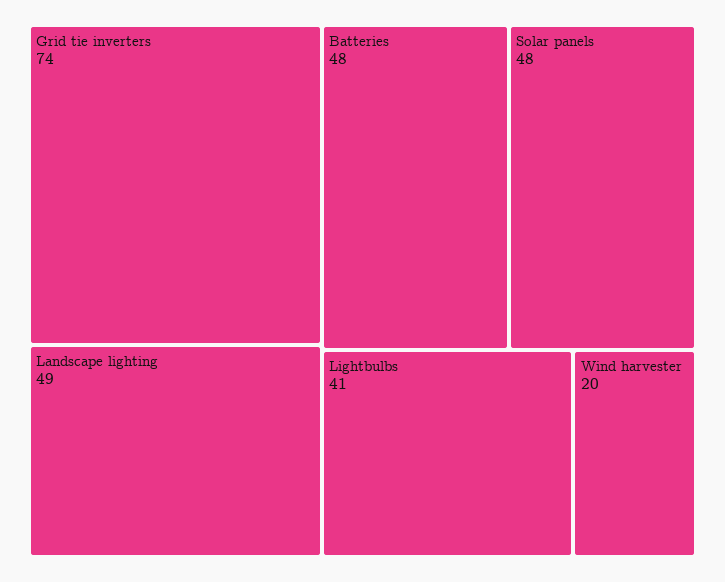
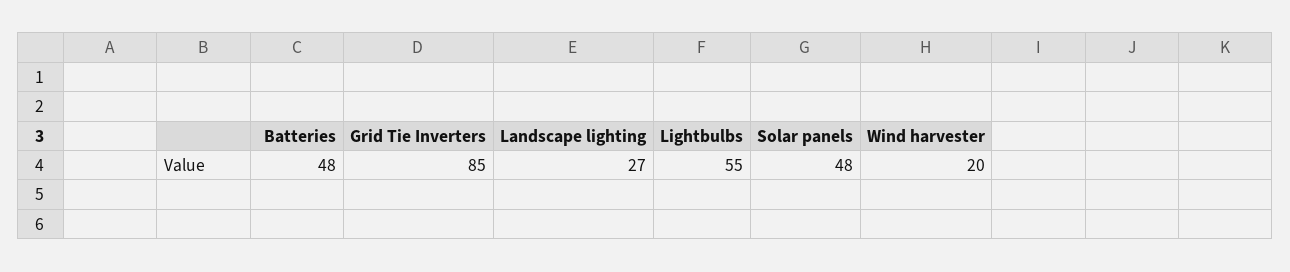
  {
-   "Grid tie inverters": 74,
+   "Grid tie inverters": 85,
-   "Landscape lighting": 49,
+   "Landscape lighting": 27,
    "Batteries": 48,
    "Solar panels": 48,
-   "Lightbulbs": 41,
+   "Lightbulbs": 55,
    "Wind harvester": 20
  }

